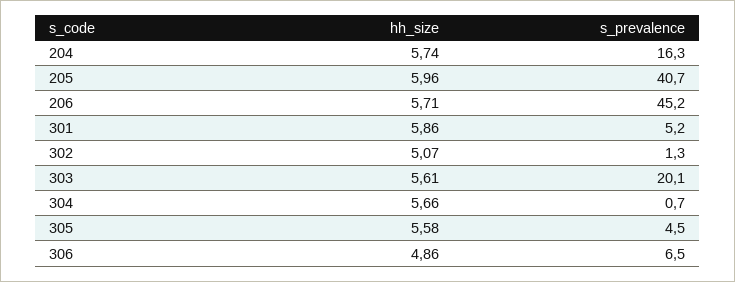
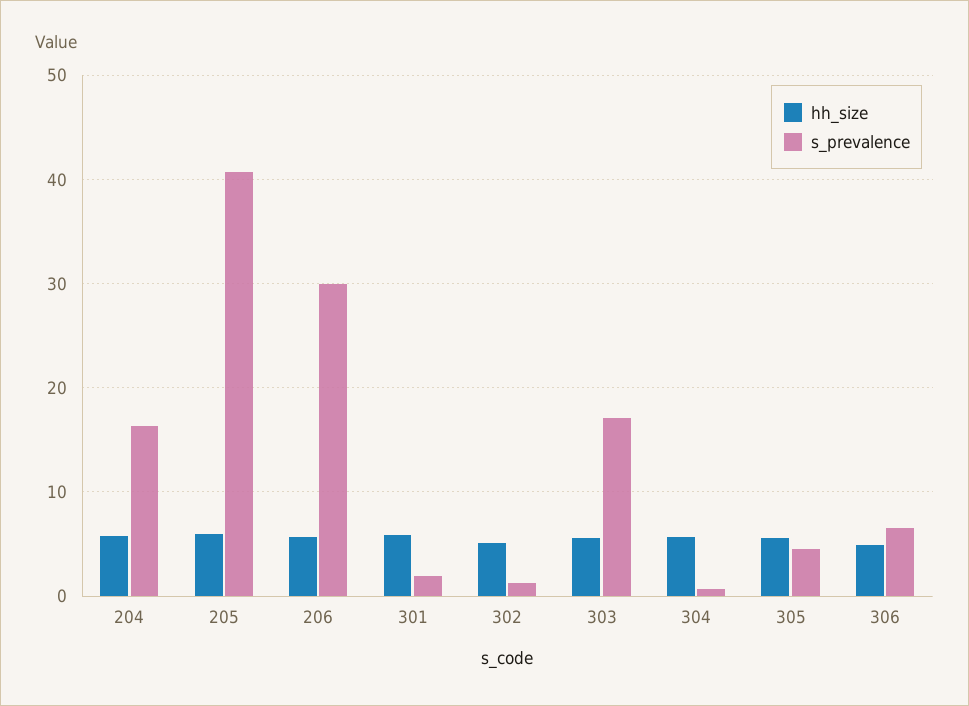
  {
    "hh_size": {
      "204": 5.74,
      "205": 5.96,
      "206": 5.71,
      "301": 5.86,
      "302": 5.07,
      "303": 5.61,
      "304": 5.66,
      "305": 5.58,
      "306": 4.86
    },
    "s_prevalence": {
      "204": 16.3,
      "205": 40.7,
-     "206": 45.2,
+     "206": 30,
-     "301": 5.2,
+     "301": 2,
      "302": 1.3,
-     "303": 20.1,
+     "303": 17,
      "304": 0.7,
      "305": 4.5,
      "306": 6.5
    }
  }

